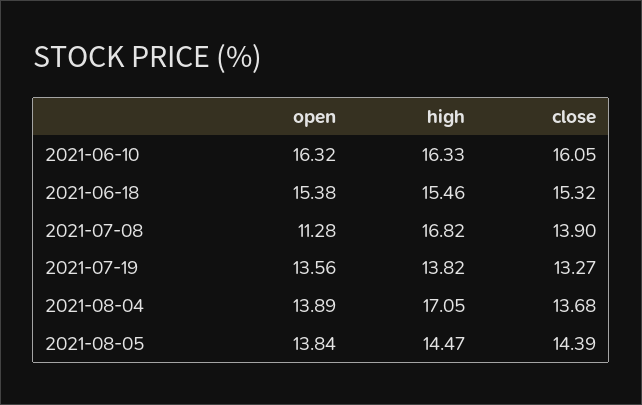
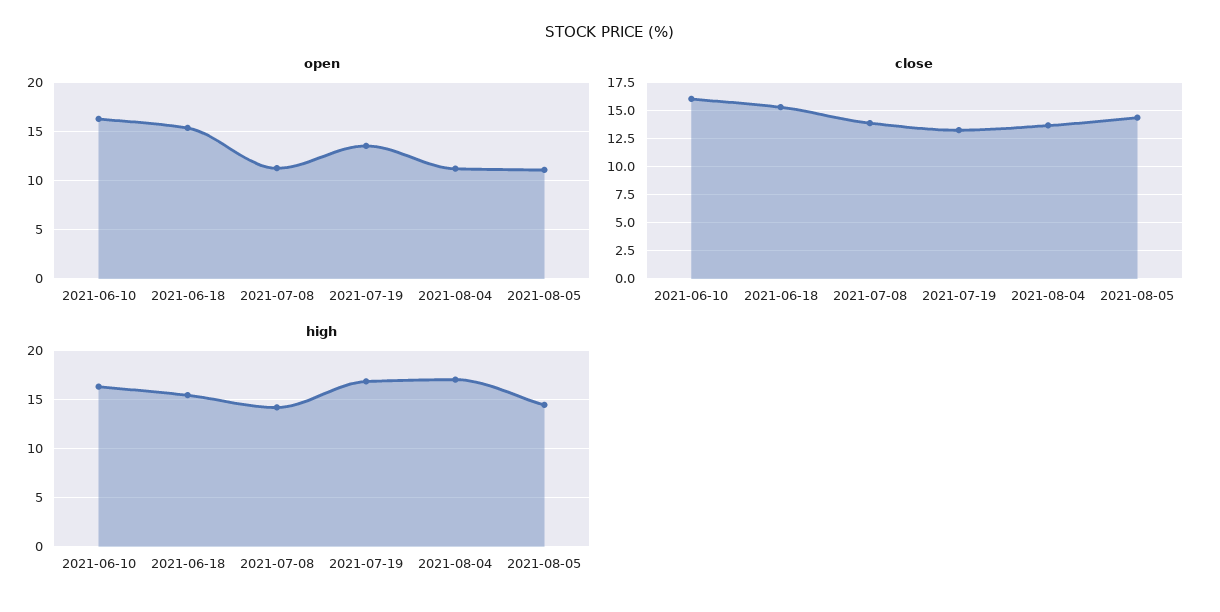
  {
    "open": {
      "2021-06-10": 16.32,
      "2021-06-18": 15.38,
      "2021-07-08": 11.28,
      "2021-07-19": 13.56,
-     "2021-08-04": 13.89,
+     "2021-08-04": 11,
-     "2021-08-05": 13.84
+     "2021-08-05": 11
    },
    "high": {
      "2021-06-10": 16.33,
      "2021-06-18": 15.46,
-     "2021-07-08": 16.82,
+     "2021-07-08": 14,
-     "2021-07-19": 13.82,
+     "2021-07-19": 17,
      "2021-08-04": 17.05,
      "2021-08-05": 14.47
    },
    "close": {
      "2021-06-10": 16.05,
      "2021-06-18": 15.32,
      "2021-07-08": 13.9,
      "2021-07-19": 13.27,
      "2021-08-04": 13.68,
      "2021-08-05": 14.39
    }
  }

